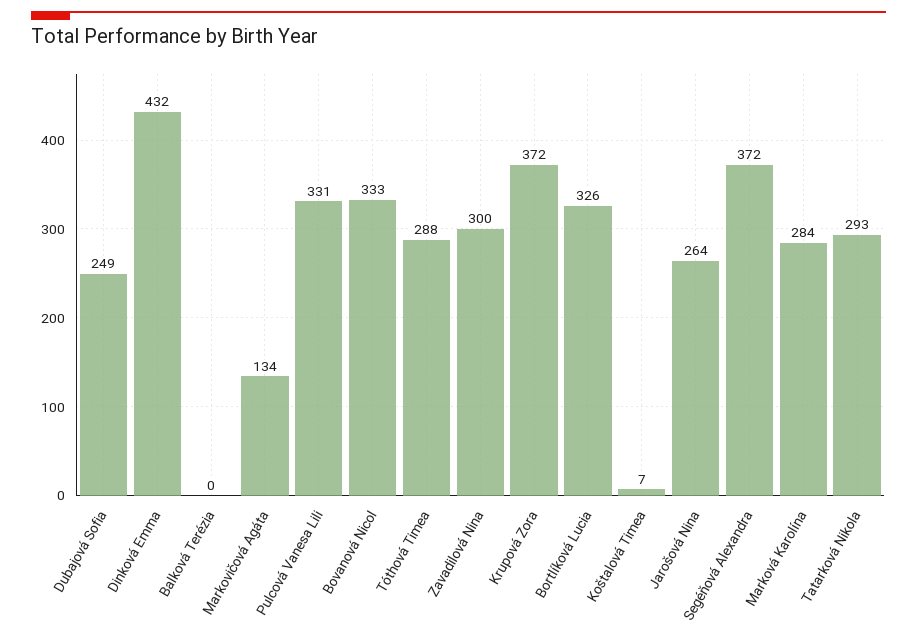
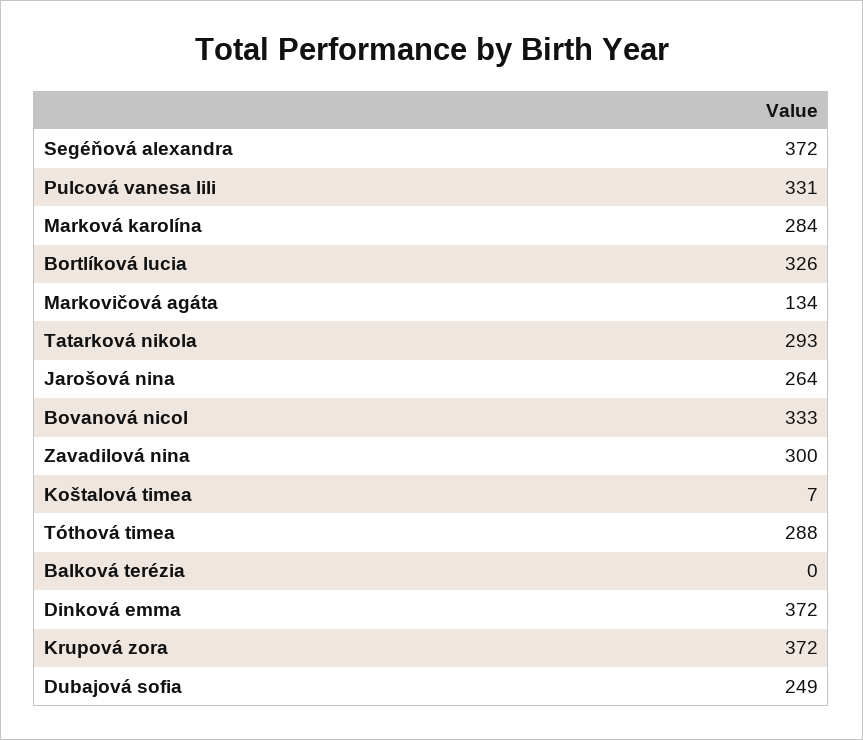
  {
    "Dubajová Sofia": 249,
-   "Dinková Emma": 432,
+   "Dinková Emma": 372,
    "Balková Terézia": 0,
    "Markovičová Agáta": 134,
    "Pulcová Vanesa Lili": 331,
    "Bovanová Nicol": 333,
    "Tóthová Timea": 288,
    "Zavadilová Nina": 300,
    "Krupová Zora": 372,
    "Bortlíková Lucia": 326,
    "Koštalová Timea": 7,
    "Jarošová Nina": 264,
    "Segéňová Alexandra": 372,
    "Marková Karolína": 284,
    "Tatarková Nikola": 293
  }

